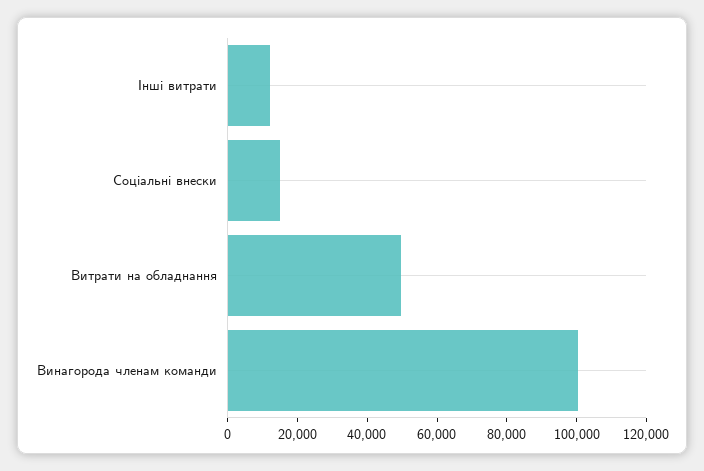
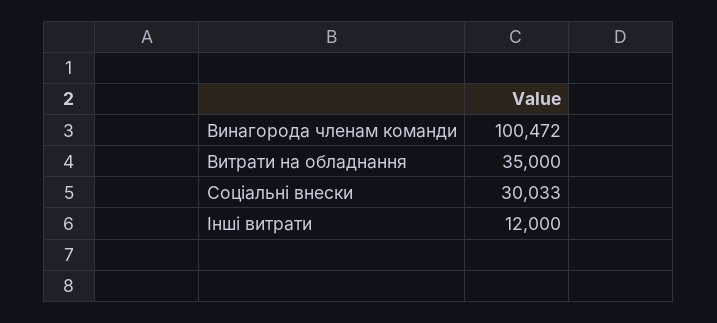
  {
    "Інші витрати": 12000,
-   "Соціальні внески": 15000,
+   "Соціальні внески": 30033,
-   "Витрати на обладнання": 50000,
+   "Витрати на обладнання": 35000,
    "Винагорода членам команди": 100472
  }

